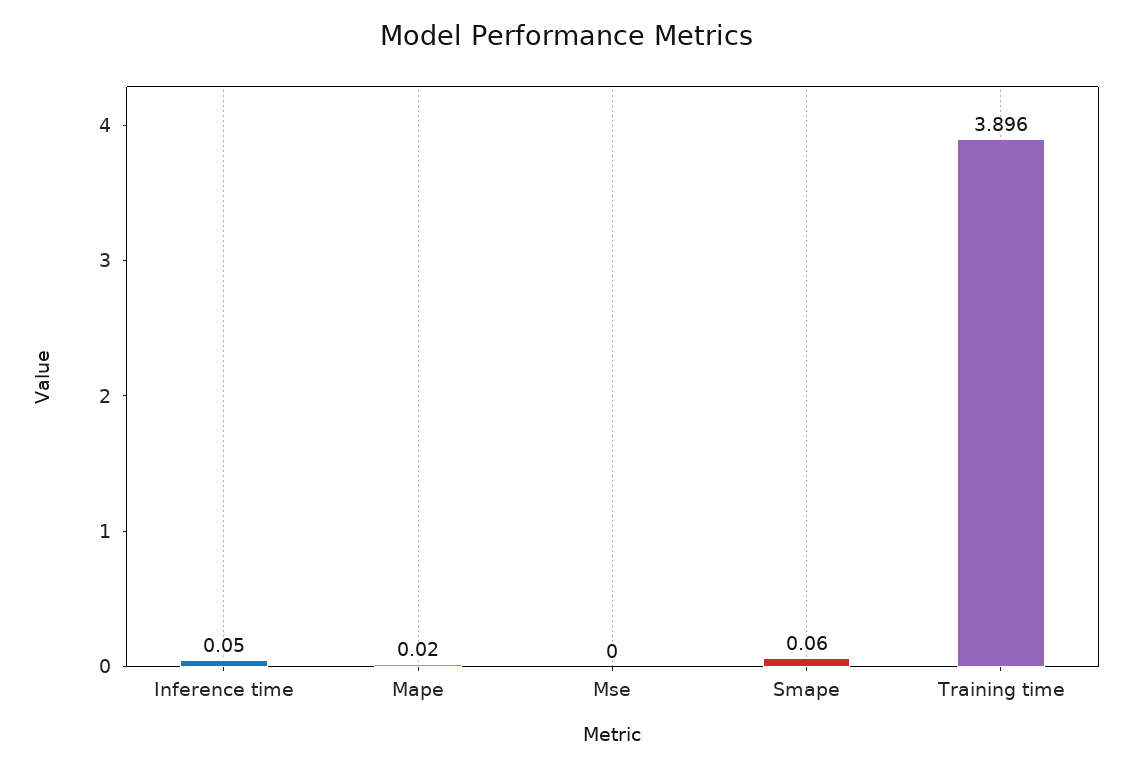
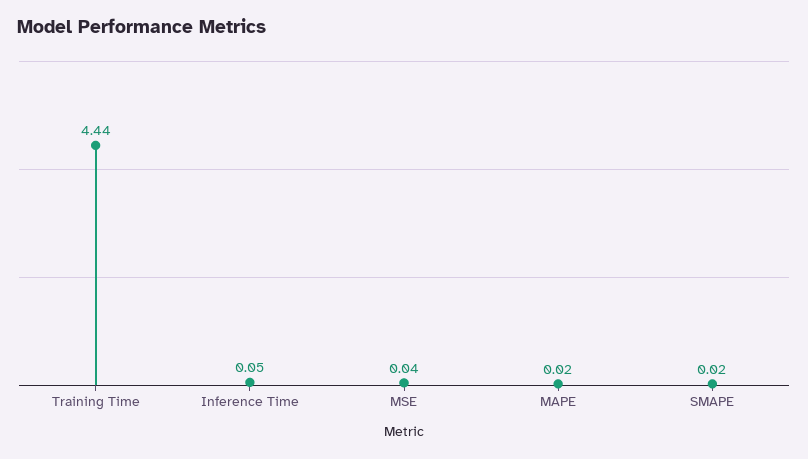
  {
    "Inference time": 0.05,
    "Mape": 0.02,
-   "Mse": 0,
+   "Mse": 0.04,
-   "Smape": 0.06,
+   "Smape": 0.02,
-   "Training time": 3.896
+   "Training time": 4.44
  }

